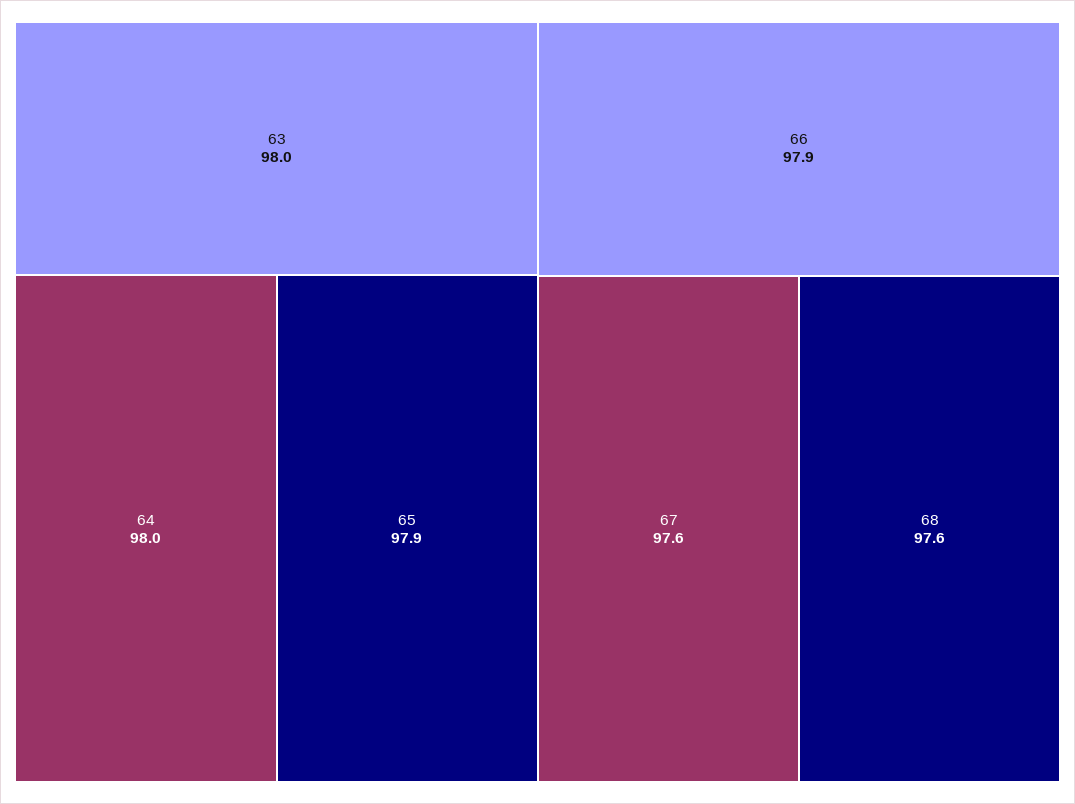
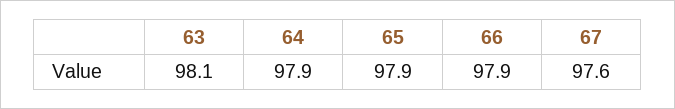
  {
-   "63": 98,
+   "63": 98.1,
-   "64": 98,
+   "64": 97.9,
    "65": 97.9,
    "66": 97.9,
-   "67": 97.6,
+   "67": 97.6
-   "68": 97.6
  }

